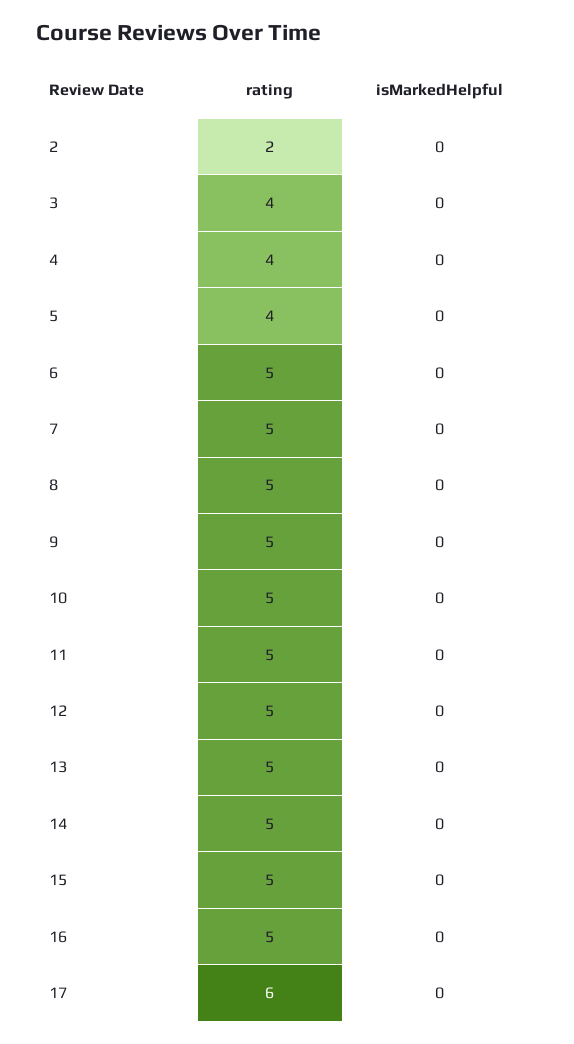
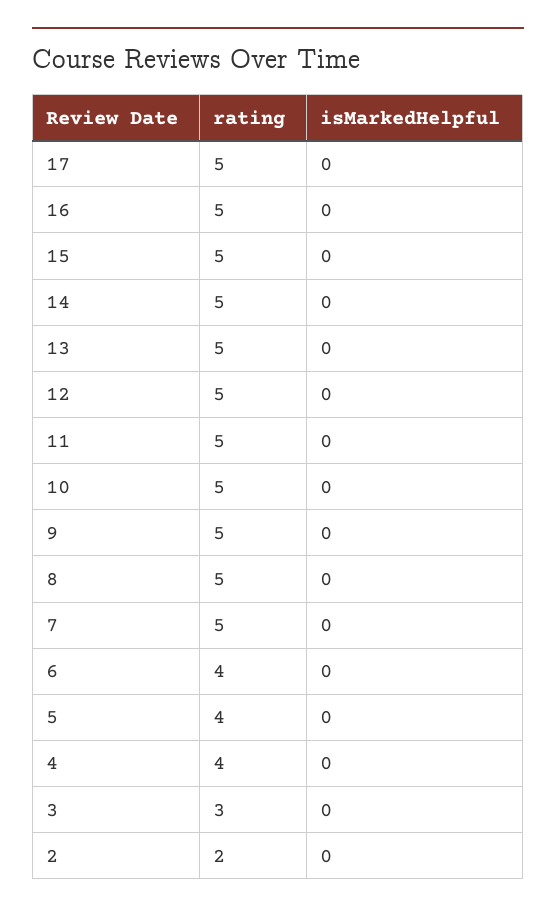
  {
    "rating": {
      "2": 2,
-     "3": 4,
+     "3": 3,
      "4": 4,
      "5": 4,
-     "6": 5,
+     "6": 4,
      "7": 5,
      "8": 5,
      "9": 5,
      "10": 5,
      "11": 5,
      "12": 5,
      "13": 5,
      "14": 5,
      "15": 5,
      "16": 5,
-     "17": 6
+     "17": 5
    },
    "isMarkedHelpful": {
      "2": 0,
      "3": 0,
      "4": 0,
      "5": 0,
      "6": 0,
      "7": 0,
      "8": 0,
      "9": 0,
      "10": 0,
      "11": 0,
      "12": 0,
      "13": 0,
      "14": 0,
      "15": 0,
      "16": 0,
      "17": 0
    }
  }

